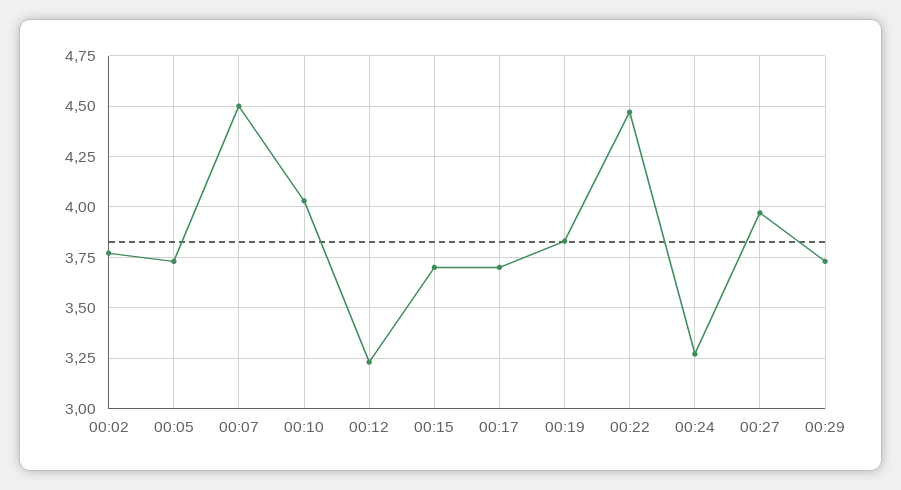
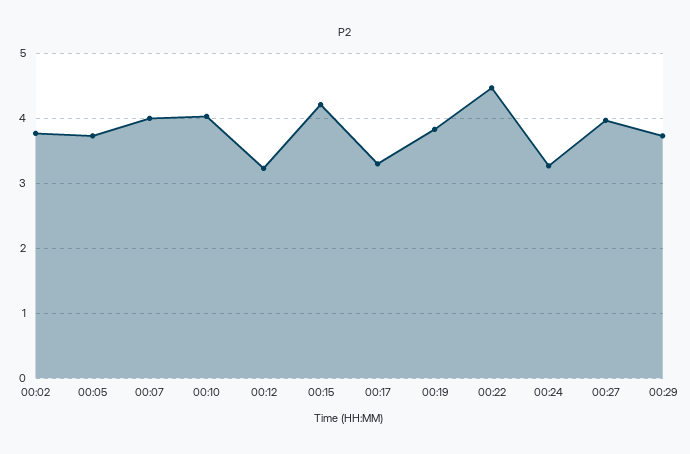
  {
    "00:02": 3.75,
    "00:05": 3.75,
-   "00:07": 4.5,
+   "00:07": 4,
    "00:10": 4.05,
    "00:12": 3.25,
-   "00:15": 3.7,
+   "00:15": 4.2,
-   "00:17": 3.7,
+   "00:17": 3.3,
    "00:19": 3.85,
    "00:22": 4.45,
    "00:24": 3.25,
    "00:27": 3.95,
    "00:29": 3.75
  }

